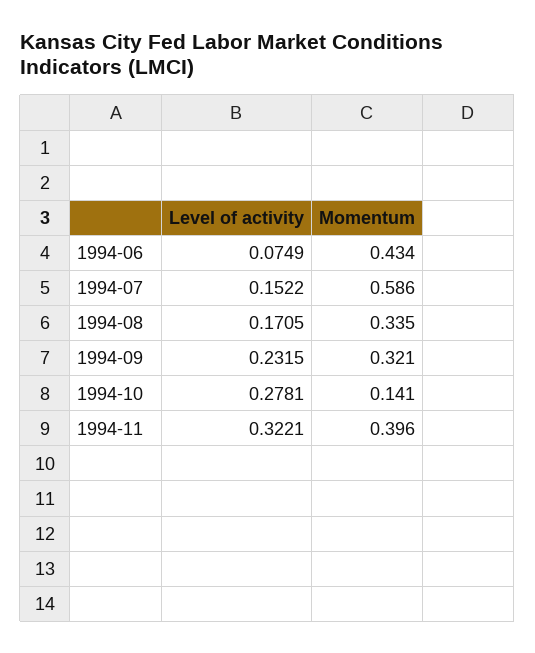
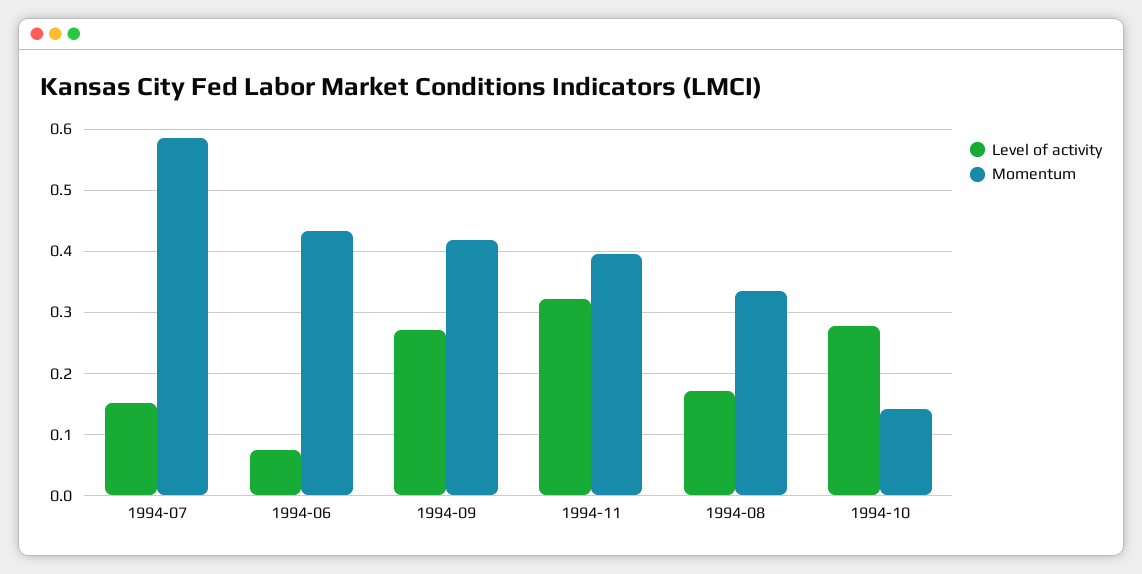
  {
    "Level of activity": {
      "1994-06": 0.0749,
      "1994-07": 0.1522,
      "1994-08": 0.1705,
-     "1994-09": 0.2315,
+     "1994-09": 0.27,
      "1994-10": 0.2781,
      "1994-11": 0.3221
    },
    "Momentum": {
      "1994-06": 0.434,
      "1994-07": 0.586,
      "1994-08": 0.335,
-     "1994-09": 0.321,
+     "1994-09": 0.42,
      "1994-10": 0.141,
      "1994-11": 0.396
    }
  }

